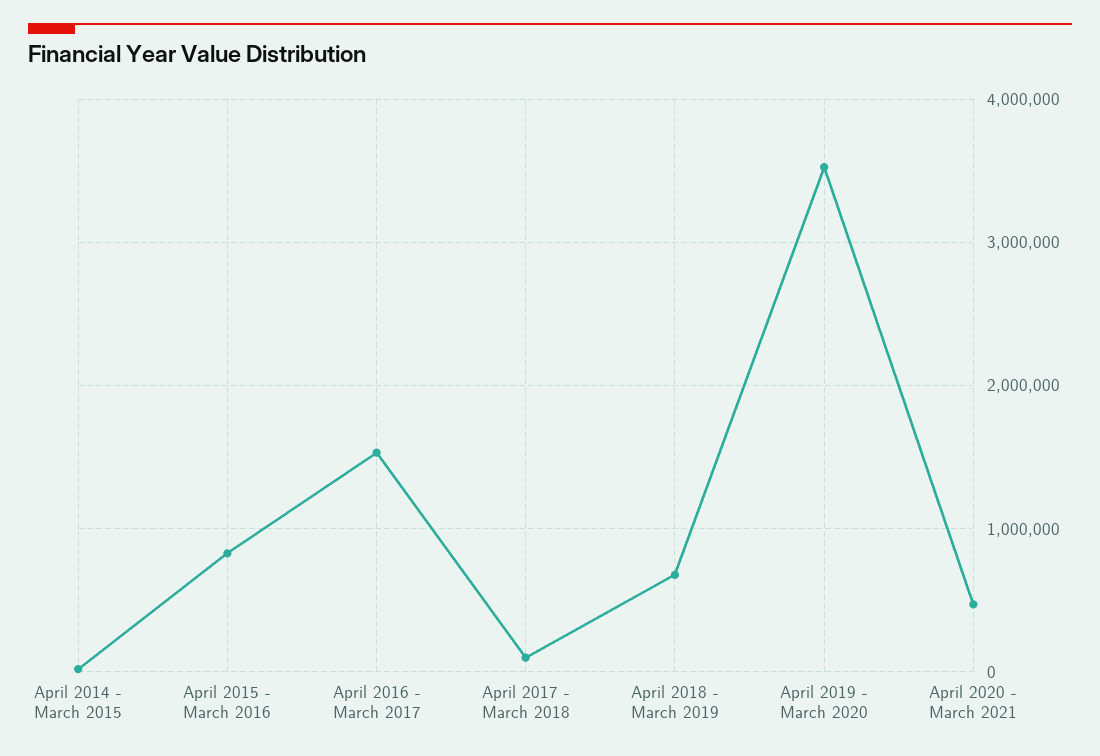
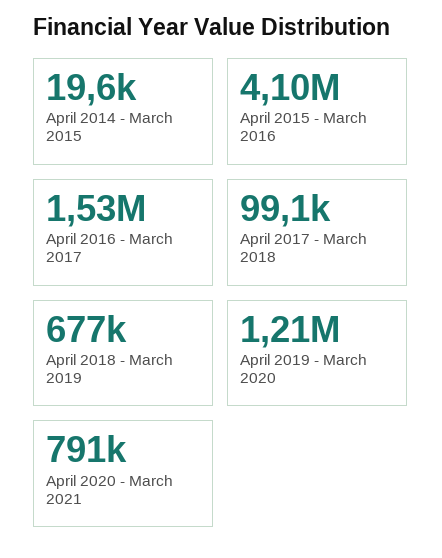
  {
    "April 2014 - March 2015": 19600,
-   "April 2015 - March 2016": 800000,
+   "April 2015 - March 2016": 4100000,
    "April 2016 - March 2017": 1530000,
    "April 2017 - March 2018": 99100,
    "April 2018 - March 2019": 677000,
-   "April 2019 - March 2020": 3500000,
+   "April 2019 - March 2020": 1210000,
-   "April 2020 - March 2021": 500000
+   "April 2020 - March 2021": 791000
  }

